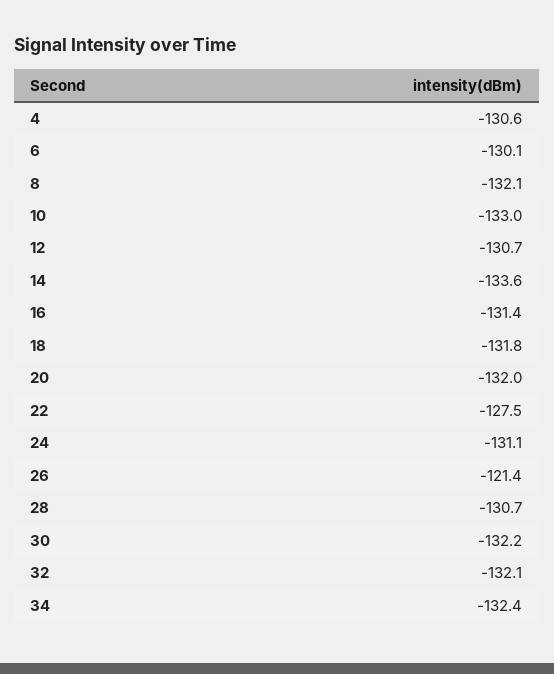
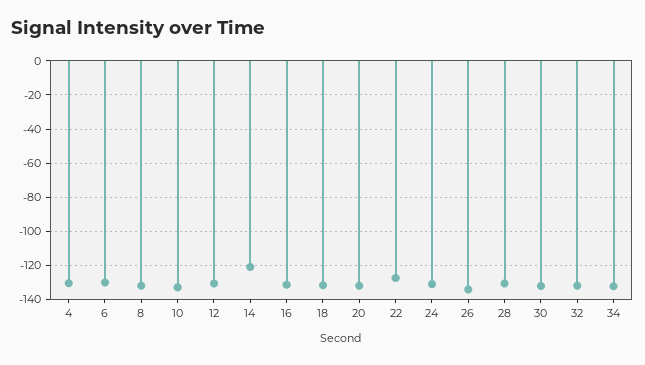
  {
    "4": -130.6,
    "6": -130.1,
    "8": -132.1,
    "10": -133,
    "12": -130.7,
-   "14": -133.6,
+   "14": -120,
    "16": -131.4,
    "18": -131.8,
    "20": -132,
    "22": -127.5,
    "24": -131.1,
-   "26": -121.4,
+   "26": -135,
    "28": -130.7,
    "30": -132.2,
    "32": -132.1,
    "34": -132.4
  }

